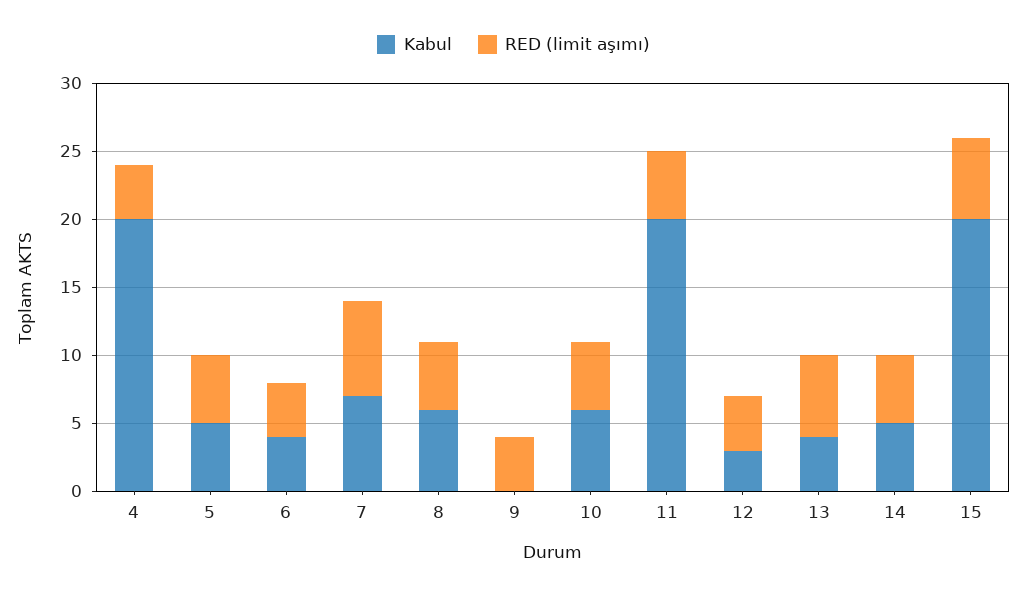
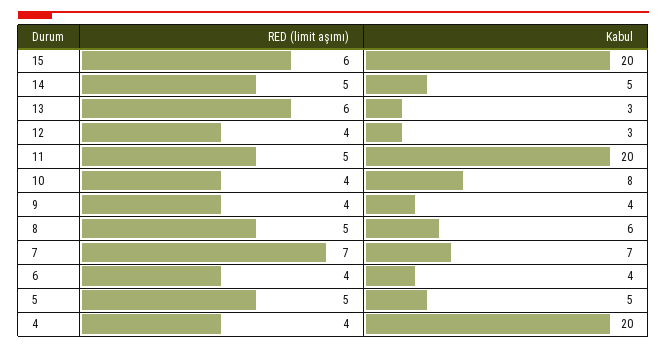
  {
    "Kabul": {
      "4": 20,
      "5": 5,
      "6": 4,
      "7": 7,
      "8": 6,
-     "9": 0,
+     "9": 4,
-     "10": 6,
+     "10": 8,
      "11": 20,
      "12": 3,
-     "13": 4,
+     "13": 3,
      "14": 5,
      "15": 20
    },
    "RED (limit aşımı)": {
      "4": 4,
      "5": 5,
      "6": 4,
      "7": 7,
      "8": 5,
      "9": 4,
-     "10": 5,
+     "10": 4,
      "11": 5,
      "12": 4,
      "13": 6,
      "14": 5,
      "15": 6
    }
  }

